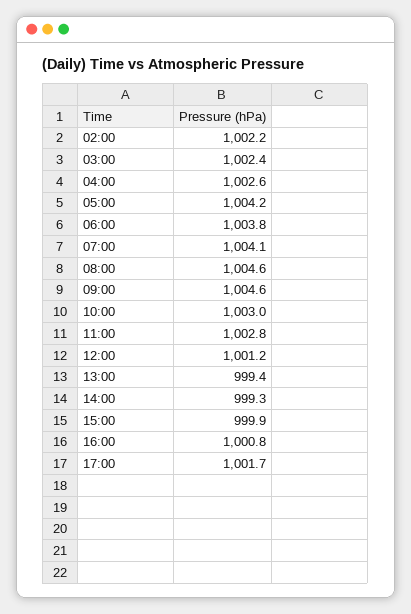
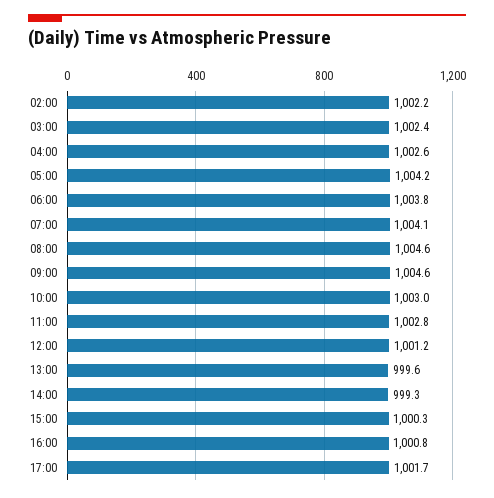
  {
    "02:00": 1002.2,
    "03:00": 1002.4,
    "04:00": 1002.6,
    "05:00": 1004.2,
    "06:00": 1003.8,
    "07:00": 1004.1,
    "08:00": 1004.6,
    "09:00": 1004.6,
    "10:00": 1003,
    "11:00": 1002.8,
    "12:00": 1001.2,
-   "13:00": 999.4,
+   "13:00": 999.6,
    "14:00": 999.3,
-   "15:00": 999.9,
+   "15:00": 1000.3,
    "16:00": 1000.8,
    "17:00": 1001.7
  }

